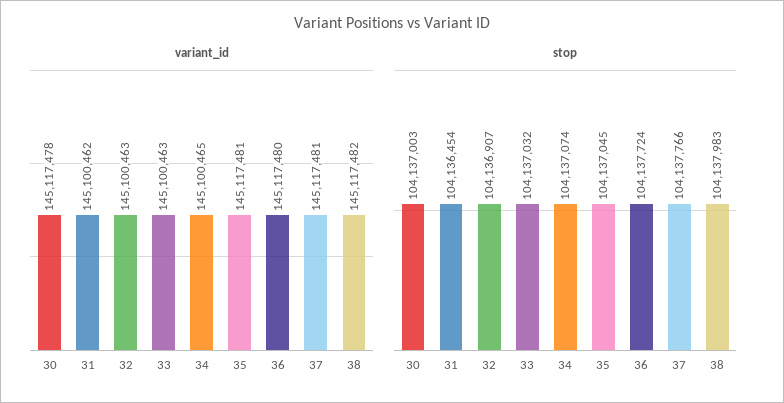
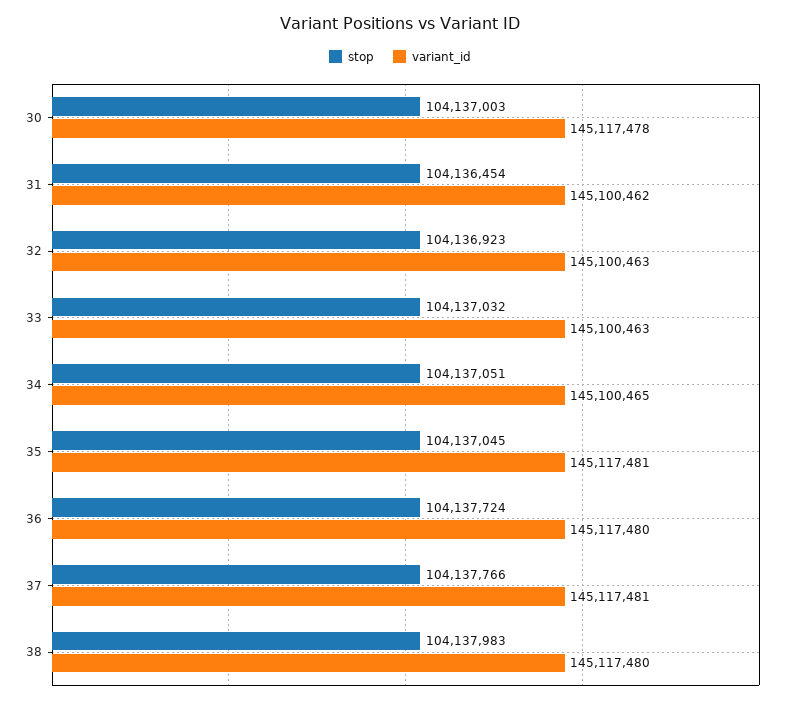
  {
    "variant_id": {
      "30": 145117478,
      "31": 145100462,
      "32": 145100463,
      "33": 145100463,
      "34": 145100465,
      "35": 145117481,
      "36": 145117480,
      "37": 145117481,
-     "38": 145117482
+     "38": 145117480
    },
    "stop": {
      "30": 104137003,
      "31": 104136454,
-     "32": 104136907,
+     "32": 104136923,
      "33": 104137032,
-     "34": 104137074,
+     "34": 104137051,
      "35": 104137045,
      "36": 104137724,
      "37": 104137766,
      "38": 104137983
    }
  }

